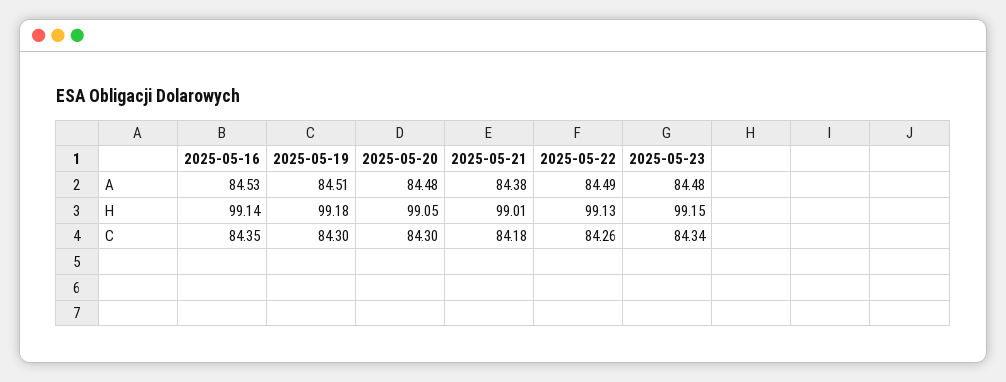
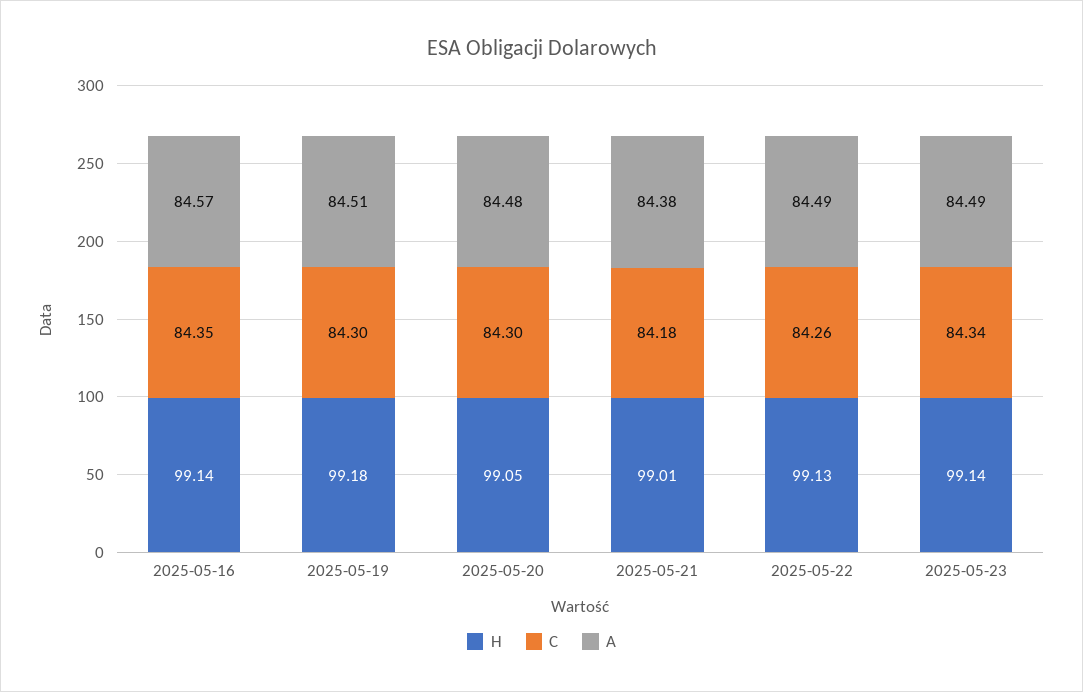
  {
    "A": {
-     "2025-05-16": 84.53,
+     "2025-05-16": 84.57,
      "2025-05-19": 84.51,
      "2025-05-20": 84.48,
      "2025-05-21": 84.38,
      "2025-05-22": 84.49,
-     "2025-05-23": 84.48
+     "2025-05-23": 84.49
    },
    "H": {
      "2025-05-16": 99.14,
      "2025-05-19": 99.18,
      "2025-05-20": 99.05,
      "2025-05-21": 99.01,
      "2025-05-22": 99.13,
-     "2025-05-23": 99.15
+     "2025-05-23": 99.14
    },
    "C": {
      "2025-05-16": 84.35,
      "2025-05-19": 84.3,
      "2025-05-20": 84.3,
      "2025-05-21": 84.18,
      "2025-05-22": 84.26,
      "2025-05-23": 84.34
    }
  }

